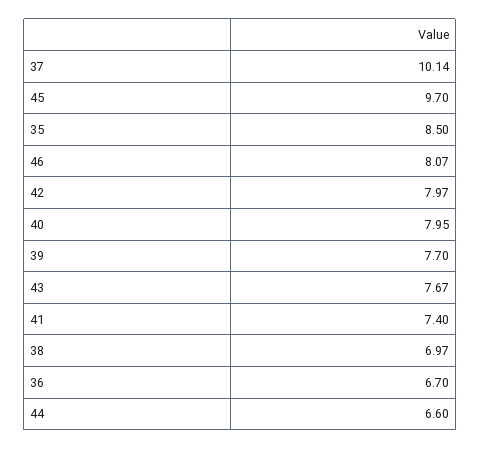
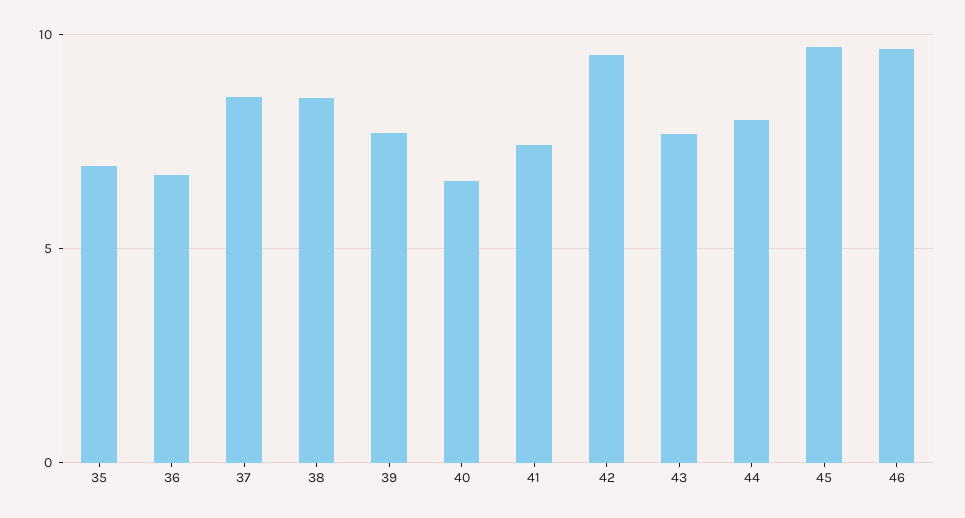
  {
-   "37": 10.14,
+   "37": 8.5,
    "45": 9.7,
-   "35": 8.5,
+   "35": 7,
-   "46": 8.07,
+   "46": 9.5,
-   "42": 7.97,
+   "42": 9.5,
-   "40": 7.95,
+   "40": 6.5,
    "39": 7.7,
    "43": 7.67,
    "41": 7.4,
-   "38": 6.97,
+   "38": 8.5,
    "36": 6.7,
-   "44": 6.6
+   "44": 8
  }

